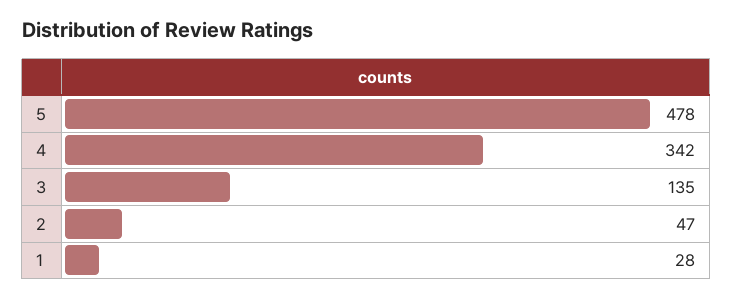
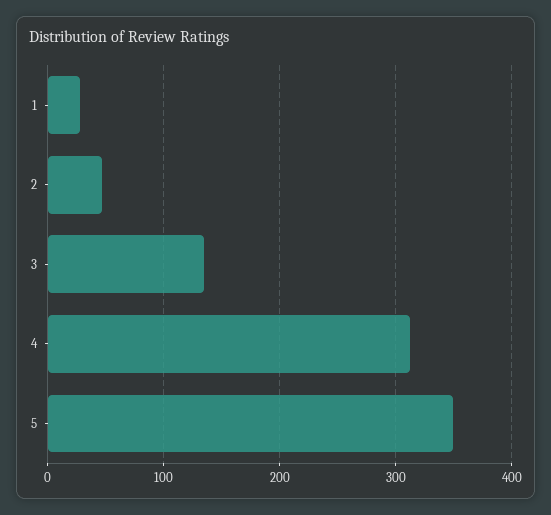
  {
-   "5": 478,
+   "5": 350,
-   "4": 342,
+   "4": 310,
    "3": 135,
    "2": 47,
    "1": 28
  }

